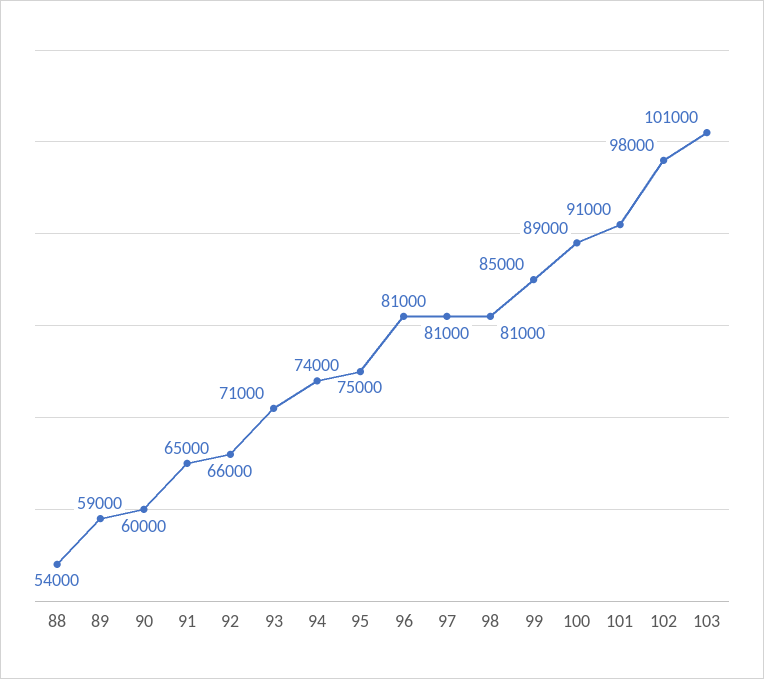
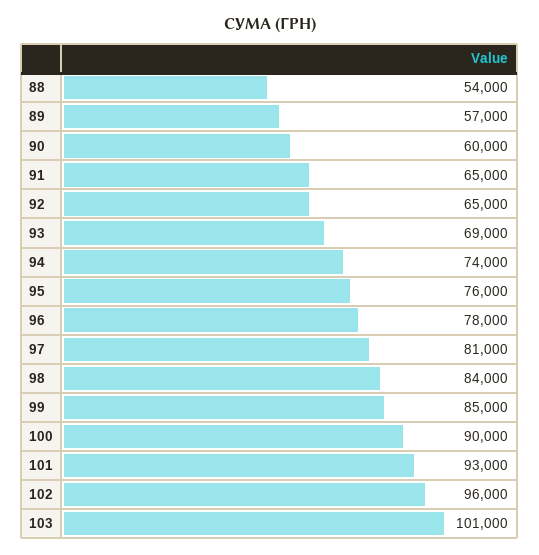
  {
    "88": 54000,
-   "89": 59000,
+   "89": 57000,
    "90": 60000,
    "91": 65000,
-   "92": 66000,
+   "92": 65000,
-   "93": 71000,
+   "93": 69000,
    "94": 74000,
-   "95": 75000,
+   "95": 76000,
-   "96": 81000,
+   "96": 78000,
    "97": 81000,
-   "98": 81000,
+   "98": 84000,
    "99": 85000,
-   "100": 89000,
+   "100": 90000,
-   "101": 91000,
+   "101": 93000,
-   "102": 98000,
+   "102": 96000,
    "103": 101000
  }

